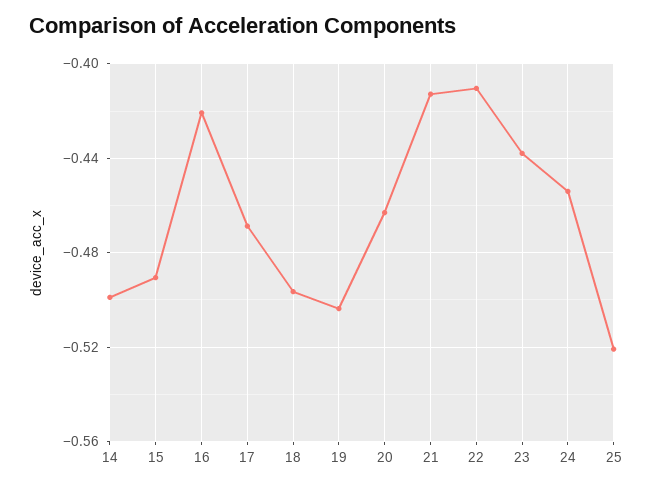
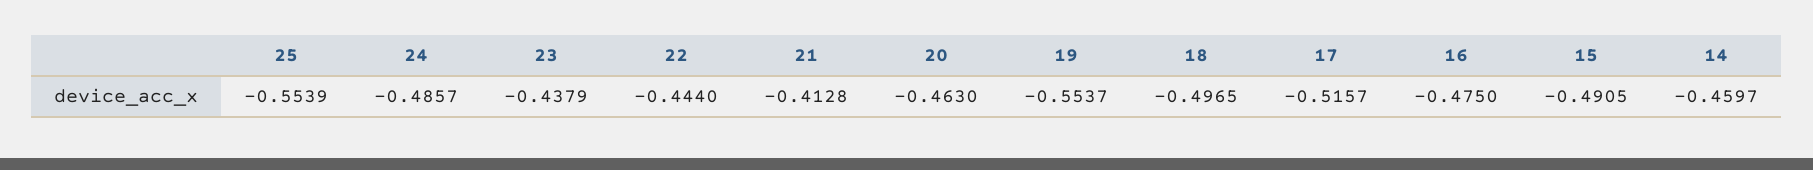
  {
-   "14": -0.5,
+   "14": -0.4597,
    "15": -0.4905,
-   "16": -0.42,
+   "16": -0.475,
-   "17": -0.47,
+   "17": -0.5157,
    "18": -0.4965,
-   "19": -0.505,
+   "19": -0.5537,
    "20": -0.463,
    "21": -0.4128,
-   "22": -0.41,
+   "22": -0.444,
    "23": -0.4379,
-   "24": -0.455,
+   "24": -0.4857,
-   "25": -0.52
+   "25": -0.5539
  }

